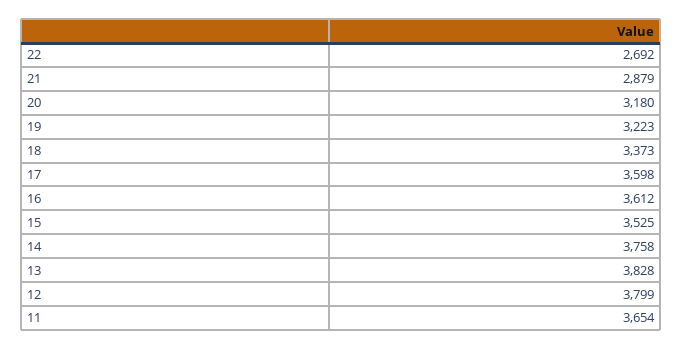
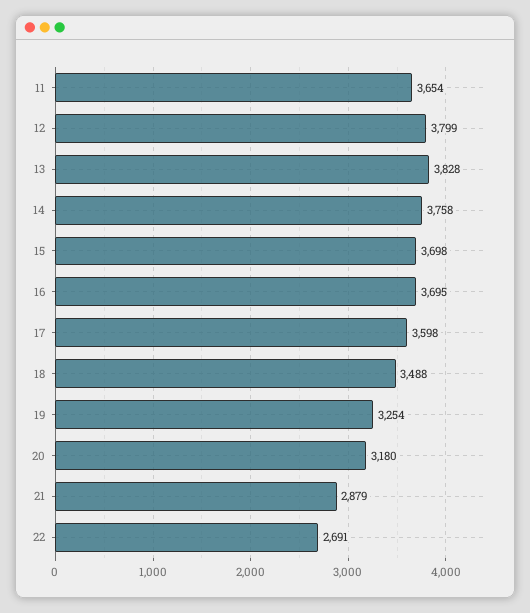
  {
-   "22": 2692,
+   "22": 2691,
    "21": 2879,
    "20": 3180,
-   "19": 3223,
+   "19": 3254,
-   "18": 3373,
+   "18": 3488,
    "17": 3598,
-   "16": 3612,
+   "16": 3695,
-   "15": 3525,
+   "15": 3698,
    "14": 3758,
    "13": 3828,
    "12": 3799,
    "11": 3654
  }

